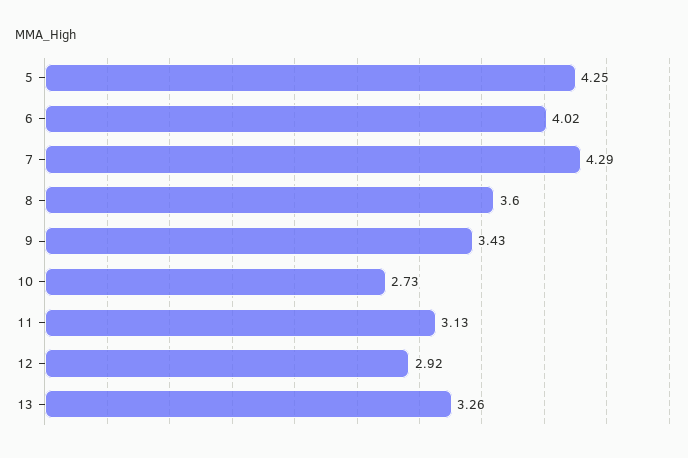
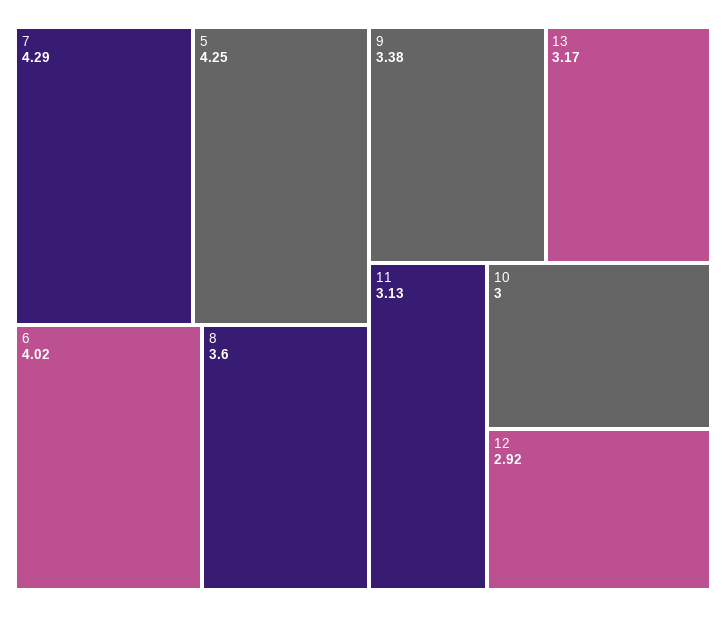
  {
    "5": 4.25,
    "6": 4.02,
    "7": 4.29,
    "8": 3.6,
-   "9": 3.43,
+   "9": 3.38,
-   "10": 2.73,
+   "10": 3,
    "11": 3.13,
    "12": 2.92,
-   "13": 3.26
+   "13": 3.17
  }

